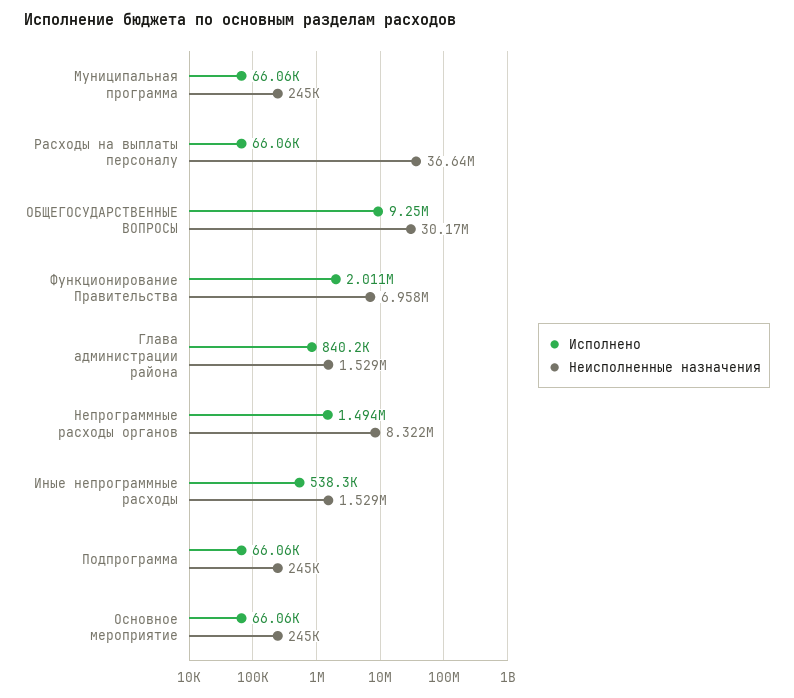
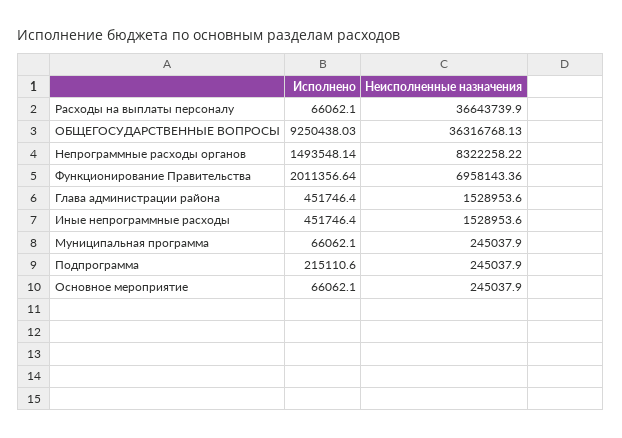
  {
    "Исполнено": {
      "Муниципальная программа": 66062.1,
      "Расходы на выплаты персоналу": 66062.1,
      "ОБЩЕГОСУДАРСТВЕННЫЕ ВОПРОСЫ": 9250438.03,
      "Функционирование Правительства": 2011356.64,
-     "Глава администрации района": 840200,
+     "Глава администрации района": 451746.4,
      "Непрограммные расходы органов": 1493548.14,
-     "Иные непрограммные расходы": 538300,
+     "Иные непрограммные расходы": 451746.4,
-     "Подпрограмма": 66060,
+     "Подпрограмма": 215110.6,
      "Основное мероприятие": 66062.1
    },
    "Неисполненные назначения": {
      "Муниципальная программа": 245037.9,
      "Расходы на выплаты персоналу": 36643739.9,
-     "ОБЩЕГОСУДАРСТВЕННЫЕ ВОПРОСЫ": 30170000,
+     "ОБЩЕГОСУДАРСТВЕННЫЕ ВОПРОСЫ": 36316768.13,
      "Функционирование Правительства": 6958143.36,
      "Глава администрации района": 1528953.6,
      "Непрограммные расходы органов": 8322258.22,
      "Иные непрограммные расходы": 1528953.6,
      "Подпрограмма": 245037.9,
      "Основное мероприятие": 245037.9
    }
  }

